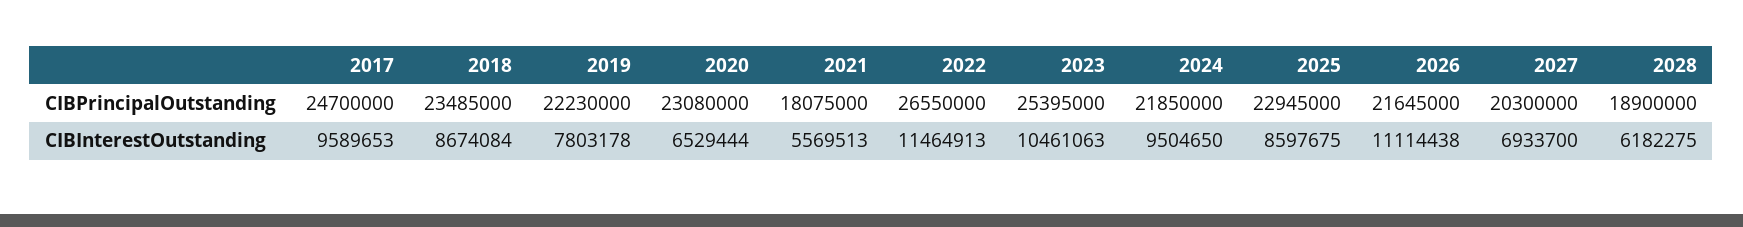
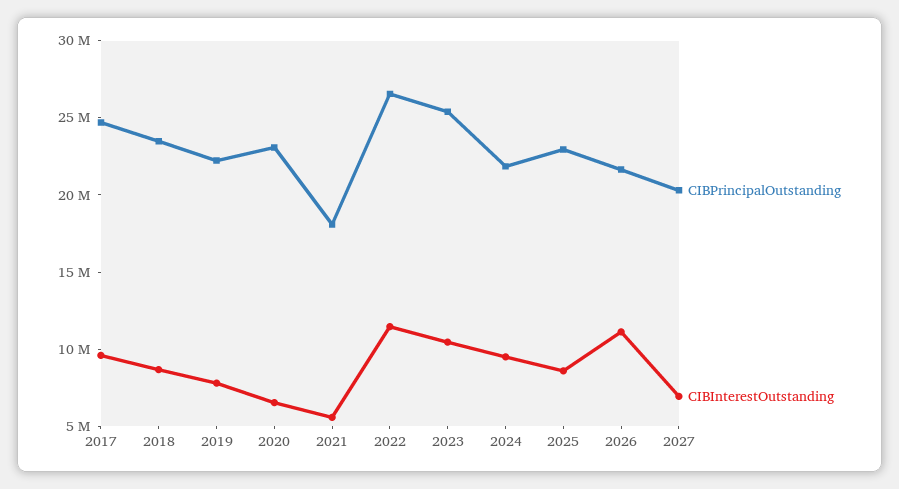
  {
    "CIBPrincipalOutstanding": {
      "2017": 24700000,
      "2018": 23485000,
      "2019": 22230000,
      "2020": 23080000,
      "2021": 18075000,
      "2022": 26550000,
      "2023": 25395000,
      "2024": 21850000,
      "2025": 22945000,
      "2026": 21645000,
-     "2027": 20300000,
+     "2027": 20300000
-     "2028": 18900000
    },
    "CIBInterestOutstanding": {
      "2017": 9589653,
      "2018": 8674084,
      "2019": 7803178,
      "2020": 6529444,
      "2021": 5569513,
      "2022": 11464913,
      "2023": 10461063,
      "2024": 9504650,
      "2025": 8597675,
      "2026": 11114438,
-     "2027": 6933700,
+     "2027": 6933700
-     "2028": 6182275
    }
  }

